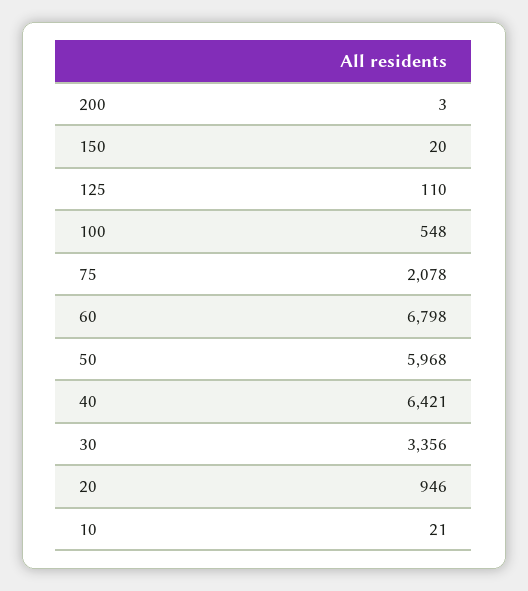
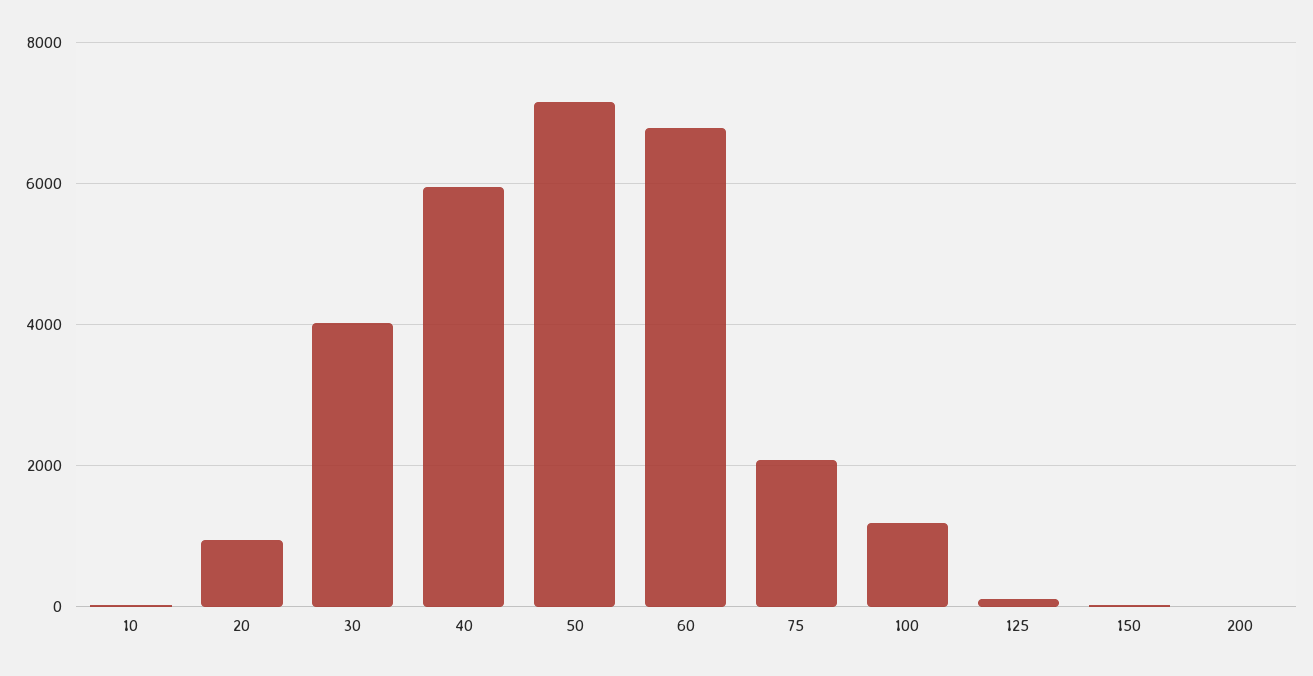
  {
    "200": 3,
    "150": 20,
    "125": 110,
-   "100": 548,
+   "100": 1200,
    "75": 2078,
    "60": 6798,
-   "50": 5968,
+   "50": 7200,
-   "40": 6421,
+   "40": 6000,
-   "30": 3356,
+   "30": 4000,
    "20": 946,
    "10": 21
  }

